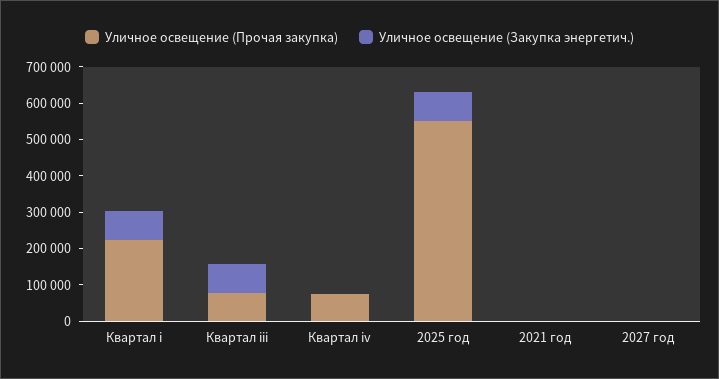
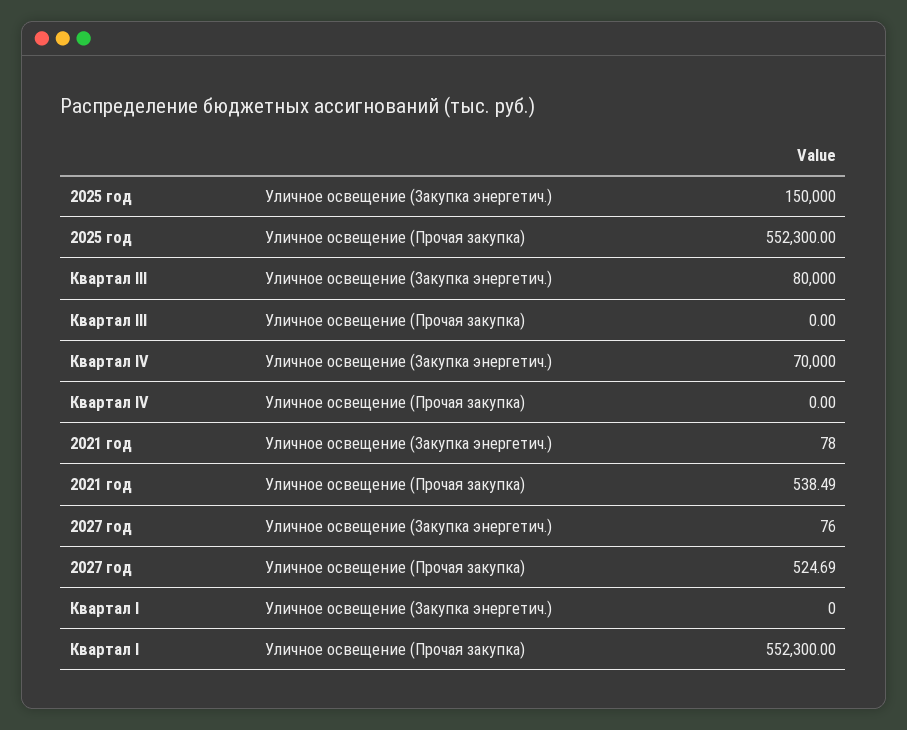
  {
    "Уличное освещение (Прочая закупка)": {
-     "Квартал i": 225000,
+     "Квартал i": 552300,
-     "Квартал iii": 75000,
+     "Квартал iii": 0,
-     "Квартал iv": 75000,
+     "Квартал iv": 0,
      "2025 год": 552300,
      "2021 год": 538.49,
      "2027 год": 524.69
    },
    "Уличное освещение (Закупка энергетич.)": {
-     "Квартал i": 75000,
+     "Квартал i": 0,
      "Квартал iii": 80000,
-     "Квартал iv": 0,
+     "Квартал iv": 70000,
-     "2025 год": 75000,
+     "2025 год": 150000,
      "2021 год": 78,
      "2027 год": 76
    }
  }

